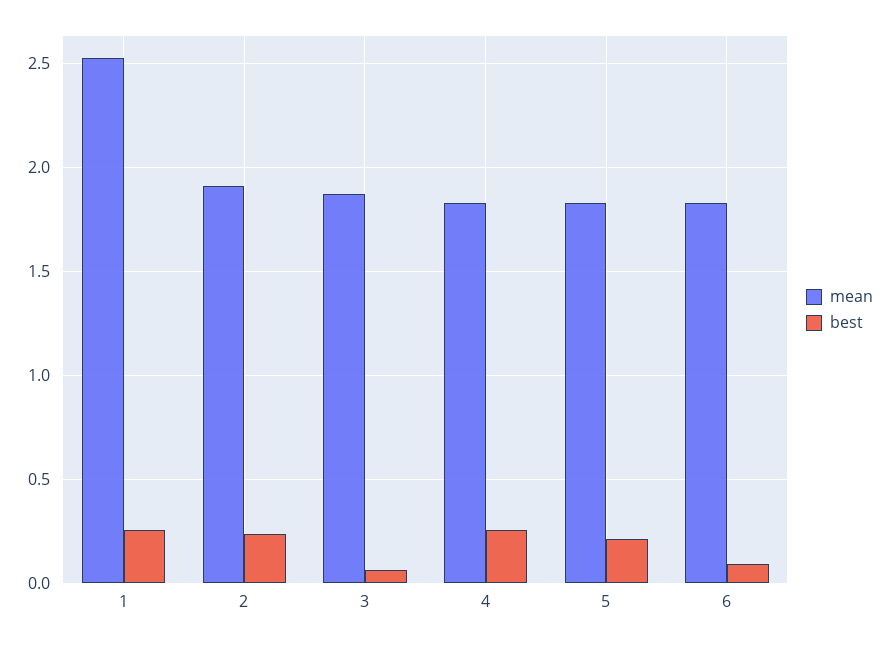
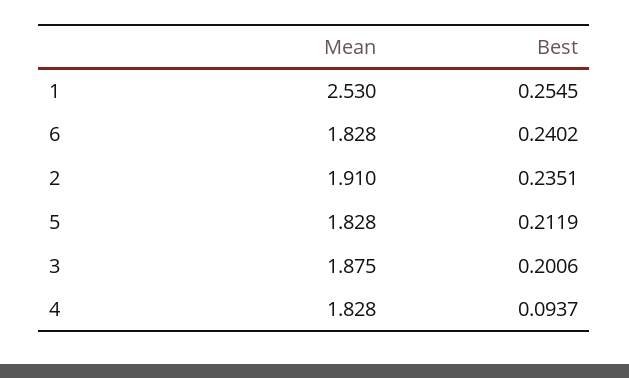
  {
    "mean": {
      "1": 2.53,
      "2": 1.91,
      "3": 1.875,
      "4": 1.828,
      "5": 1.828,
      "6": 1.828
    },
    "best": {
      "1": 0.2545,
      "2": 0.2351,
-     "3": 0.05,
+     "3": 0.2006,
-     "4": 0.25,
+     "4": 0.0937,
      "5": 0.2119,
-     "6": 0.1
+     "6": 0.2402
    }
  }

